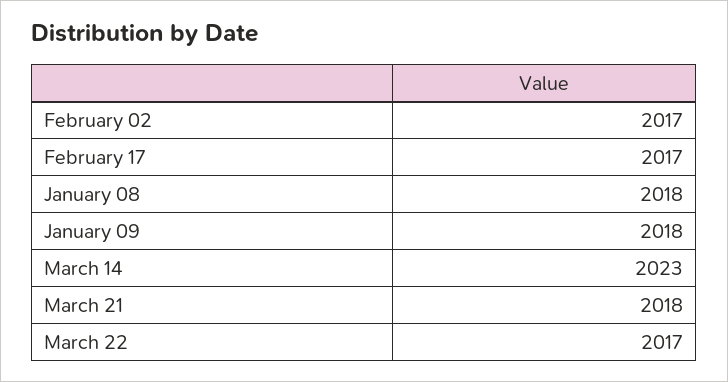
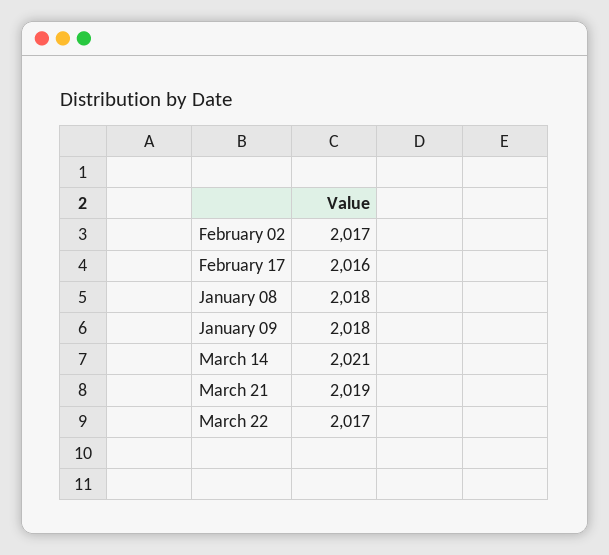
  {
    "February 02": 2017,
-   "February 17": 2017,
+   "February 17": 2016,
    "January 08": 2018,
    "January 09": 2018,
-   "March 14": 2023,
+   "March 14": 2021,
-   "March 21": 2018,
+   "March 21": 2019,
    "March 22": 2017
  }

